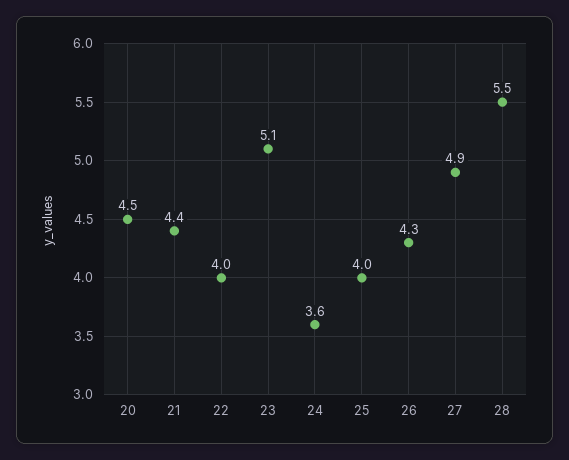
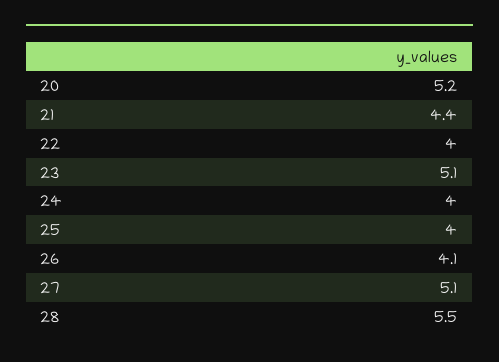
  {
-   "20": 4.5,
+   "20": 5.2,
    "21": 4.4,
    "22": 4,
    "23": 5.1,
-   "24": 3.6,
+   "24": 4,
    "25": 4,
-   "26": 4.3,
+   "26": 4.1,
-   "27": 4.9,
+   "27": 5.1,
    "28": 5.5
  }

